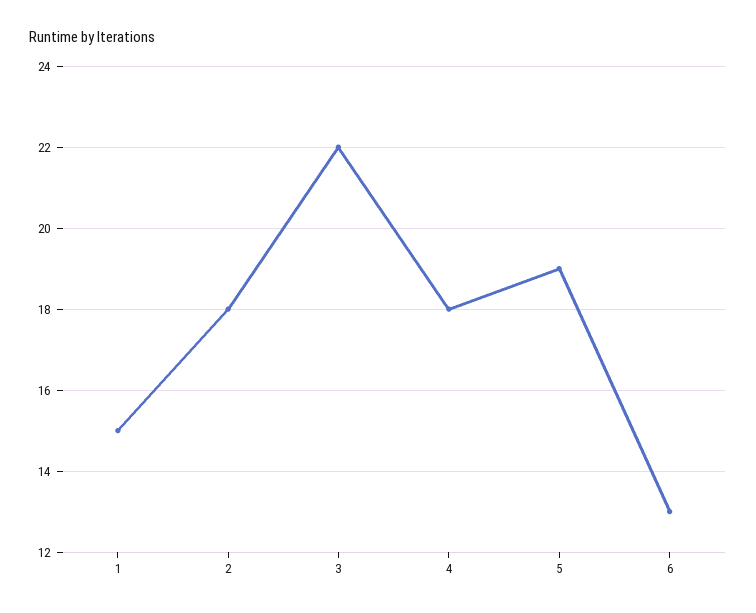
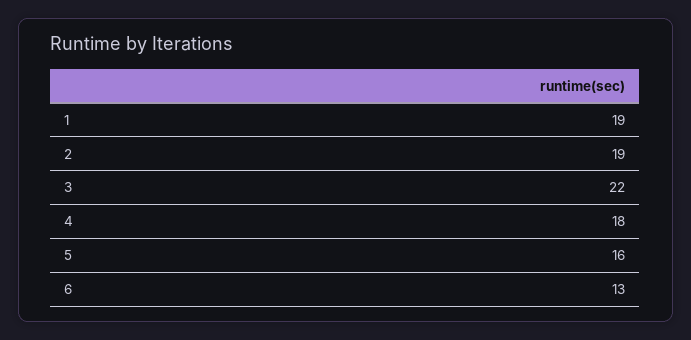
  {
-   "1": 15,
+   "1": 19,
-   "2": 18,
+   "2": 19,
    "3": 22,
    "4": 18,
-   "5": 19,
+   "5": 16,
    "6": 13
  }

